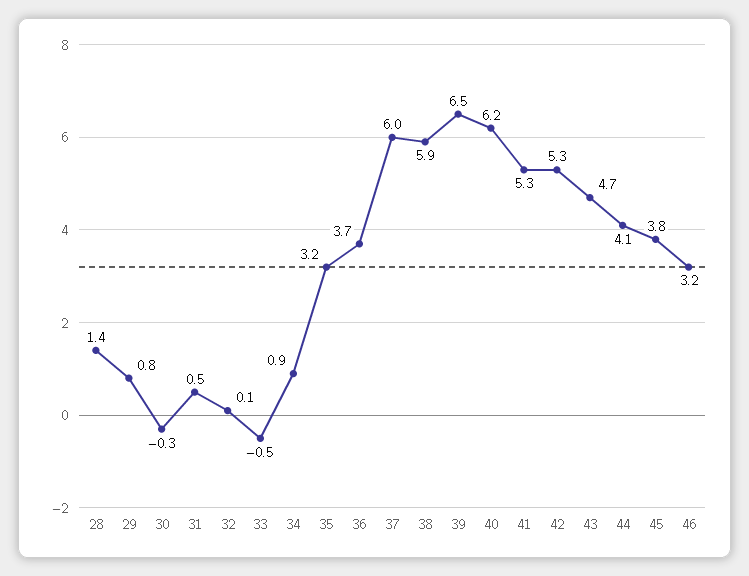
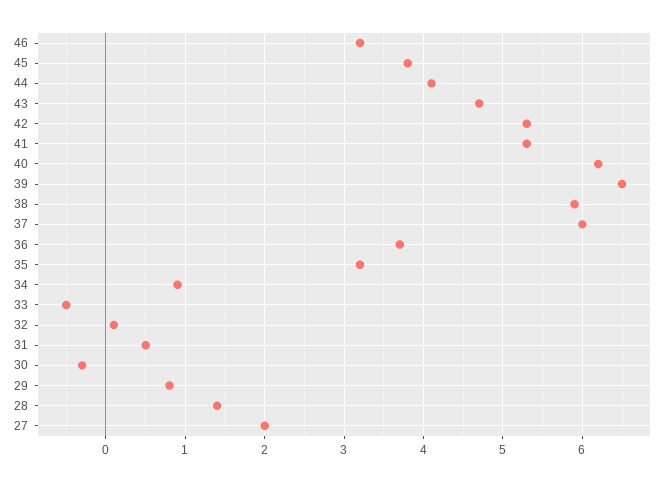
  {
    "28": 1.4,
    "29": 0.8,
    "30": -0.3,
    "31": 0.5,
    "32": 0.1,
    "33": -0.5,
    "34": 0.9,
    "35": 3.2,
    "36": 3.7,
    "37": 6,
    "38": 5.9,
    "39": 6.5,
    "40": 6.2,
    "41": 5.3,
    "42": 5.3,
    "43": 4.7,
    "44": 4.1,
    "45": 3.8,
-   "46": 3.2
+   "46": 3.2,
+   "27": 2
  }

